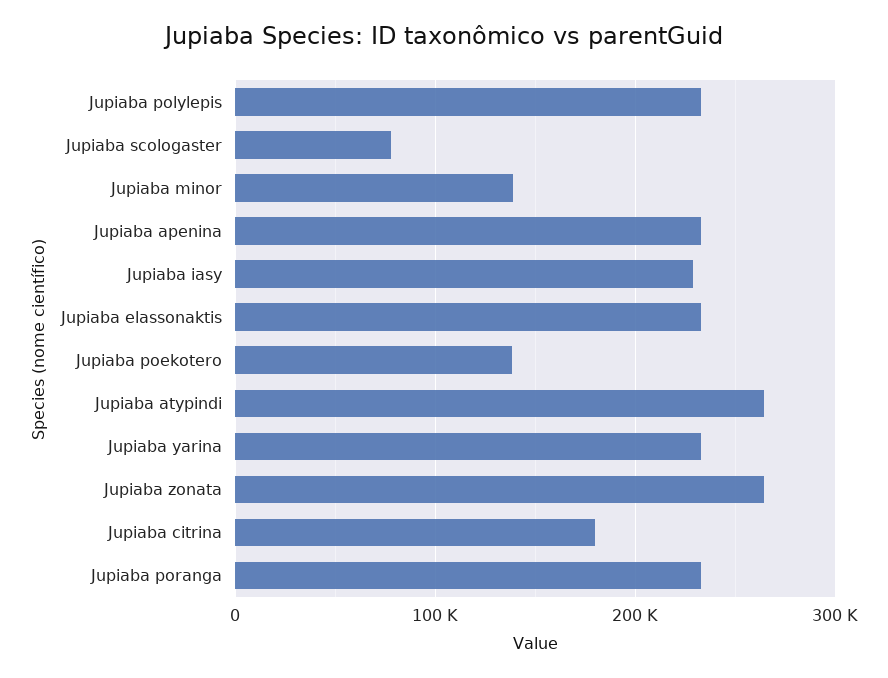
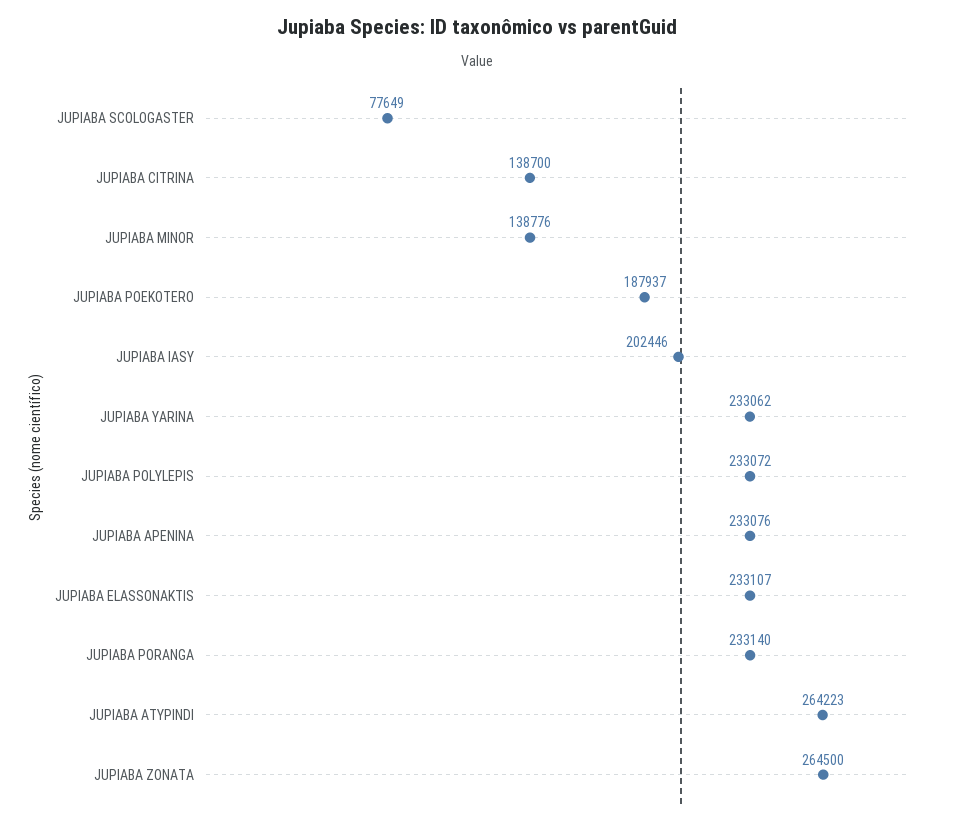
  {
    "Jupiaba polylepis": 233072,
    "Jupiaba scologaster": 77649,
    "Jupiaba minor": 138776,
    "Jupiaba apenina": 233076,
-   "Jupiaba iasy": 230000,
+   "Jupiaba iasy": 202446,
    "Jupiaba elassonaktis": 233107,
-   "Jupiaba poekotero": 140000,
+   "Jupiaba poekotero": 187937,
    "Jupiaba atypindi": 264223,
    "Jupiaba yarina": 233062,
    "Jupiaba zonata": 264500,
-   "Jupiaba citrina": 180000,
+   "Jupiaba citrina": 138700,
    "Jupiaba poranga": 233140
  }

